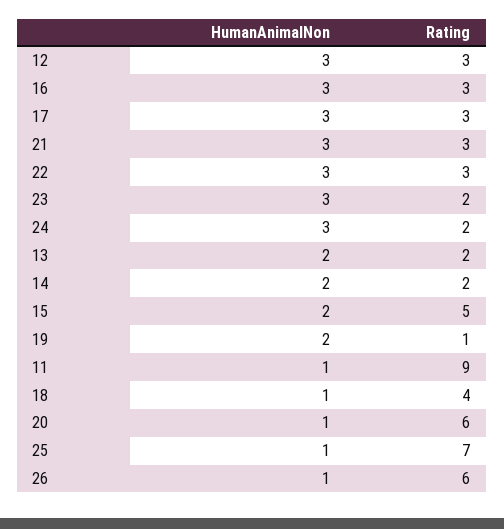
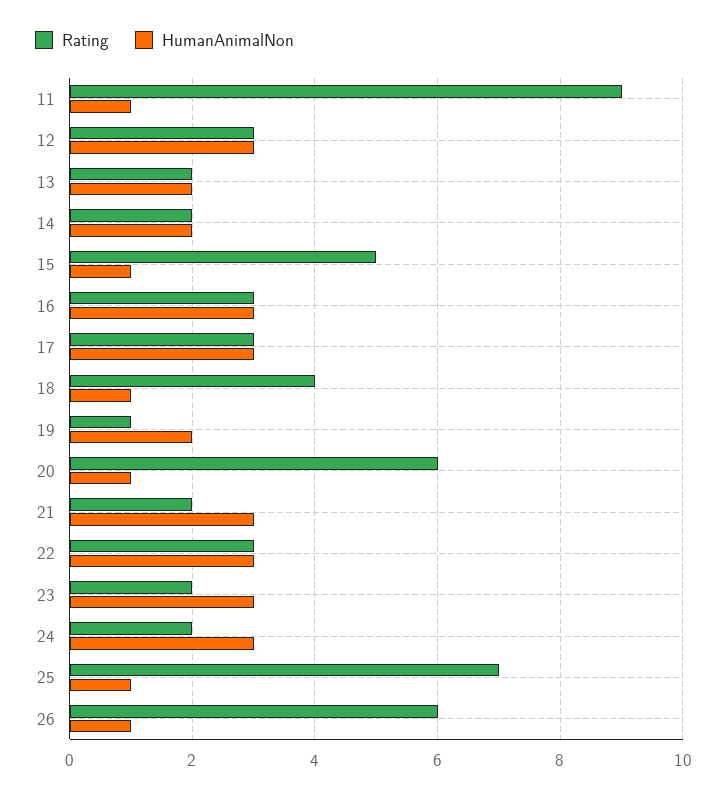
  {
    "HumanAnimalNon": {
      "12": 3,
      "16": 3,
      "17": 3,
      "21": 3,
      "22": 3,
      "23": 3,
      "24": 3,
      "13": 2,
      "14": 2,
-     "15": 2,
+     "15": 1,
      "19": 2,
      "11": 1,
      "18": 1,
      "20": 1,
      "25": 1,
      "26": 1
    },
    "Rating": {
      "12": 3,
      "16": 3,
      "17": 3,
-     "21": 3,
+     "21": 2,
      "22": 3,
      "23": 2,
      "24": 2,
      "13": 2,
      "14": 2,
      "15": 5,
      "19": 1,
      "11": 9,
      "18": 4,
      "20": 6,
      "25": 7,
      "26": 6
    }
  }

